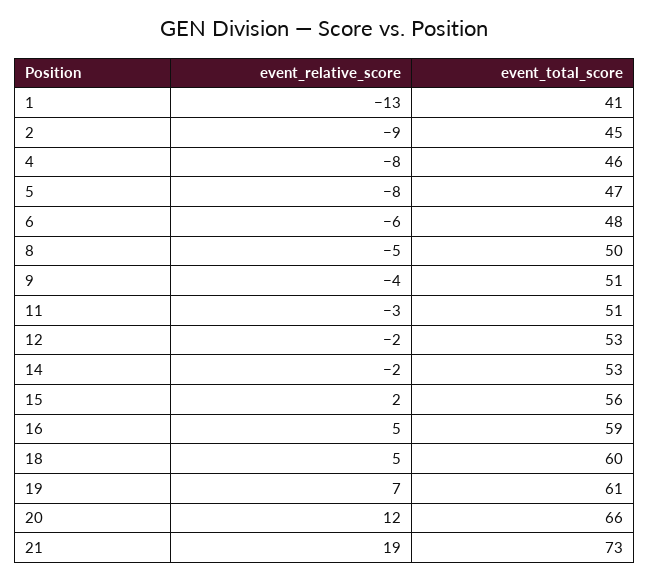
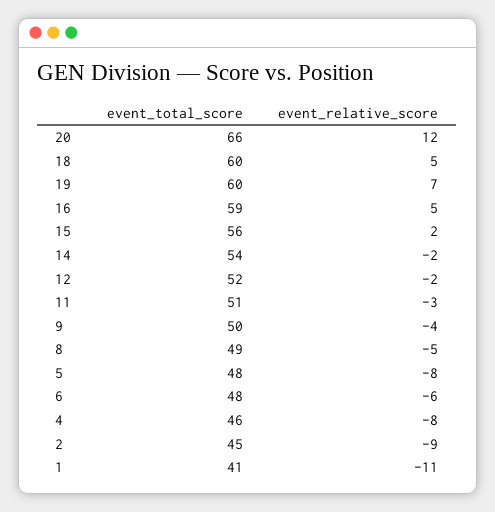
  {
    "event_relative_score": {
-     "1": -13,
+     "1": -11,
      "2": -9,
      "4": -8,
      "5": -8,
      "6": -6,
      "8": -5,
      "9": -4,
      "11": -3,
      "12": -2,
      "14": -2,
      "15": 2,
      "16": 5,
      "18": 5,
      "19": 7,
-     "20": 12,
+     "20": 12
-     "21": 19
    },
    "event_total_score": {
      "1": 41,
      "2": 45,
      "4": 46,
-     "5": 47,
+     "5": 48,
      "6": 48,
-     "8": 50,
+     "8": 49,
-     "9": 51,
+     "9": 50,
      "11": 51,
-     "12": 53,
+     "12": 52,
-     "14": 53,
+     "14": 54,
      "15": 56,
      "16": 59,
      "18": 60,
-     "19": 61,
+     "19": 60,
-     "20": 66,
+     "20": 66
-     "21": 73
    }
  }

